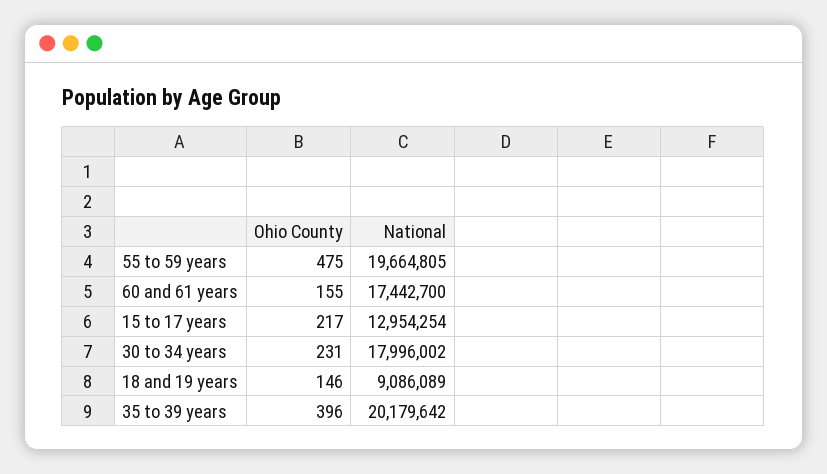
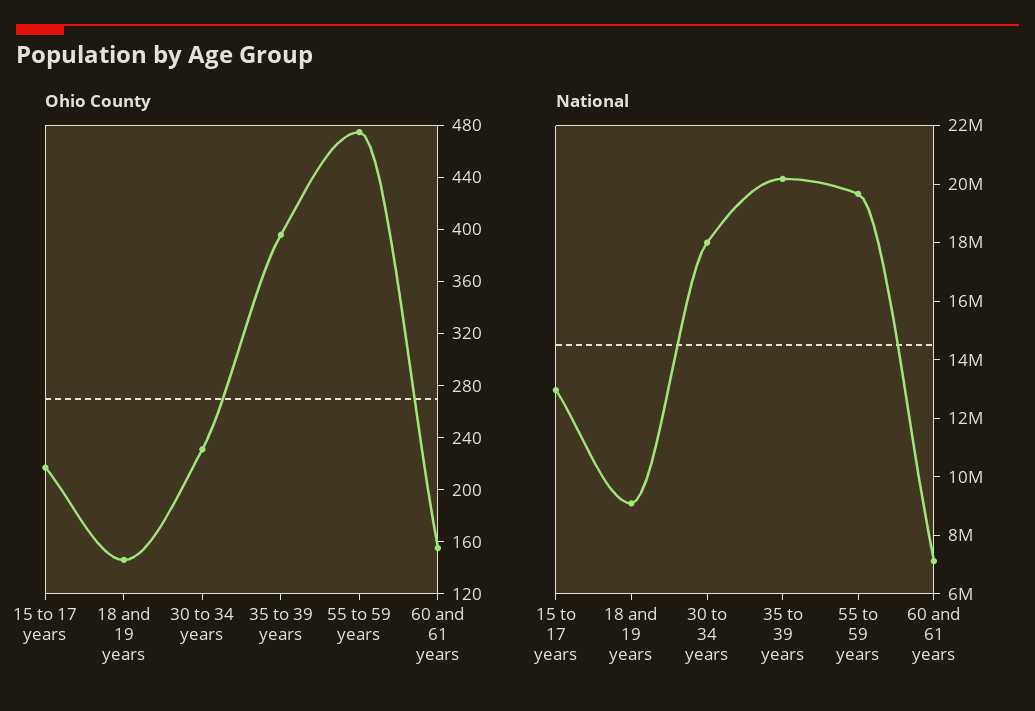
  {
    "Ohio County": {
      "55 to 59 years": 475,
      "60 and 61 years": 155,
      "15 to 17 years": 217,
      "30 to 34 years": 231,
      "18 and 19 years": 146,
      "35 to 39 years": 396
    },
    "National": {
      "55 to 59 years": 19664805,
-     "60 and 61 years": 17442700,
+     "60 and 61 years": 7000000,
      "15 to 17 years": 12954254,
      "30 to 34 years": 17996002,
      "18 and 19 years": 9086089,
      "35 to 39 years": 20179642
    }
  }

